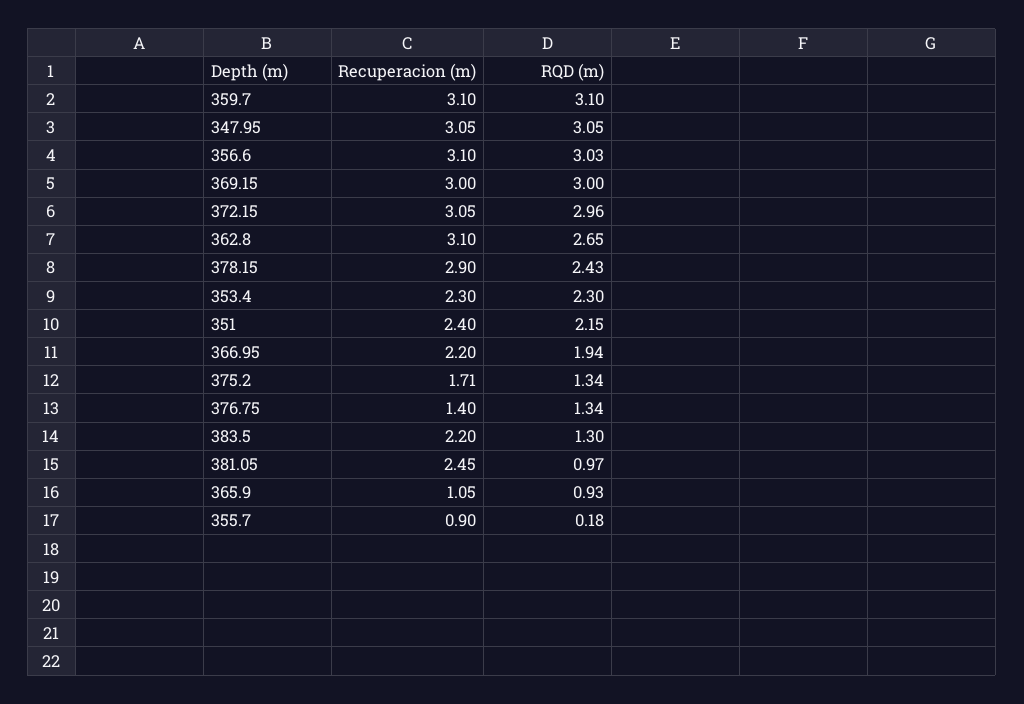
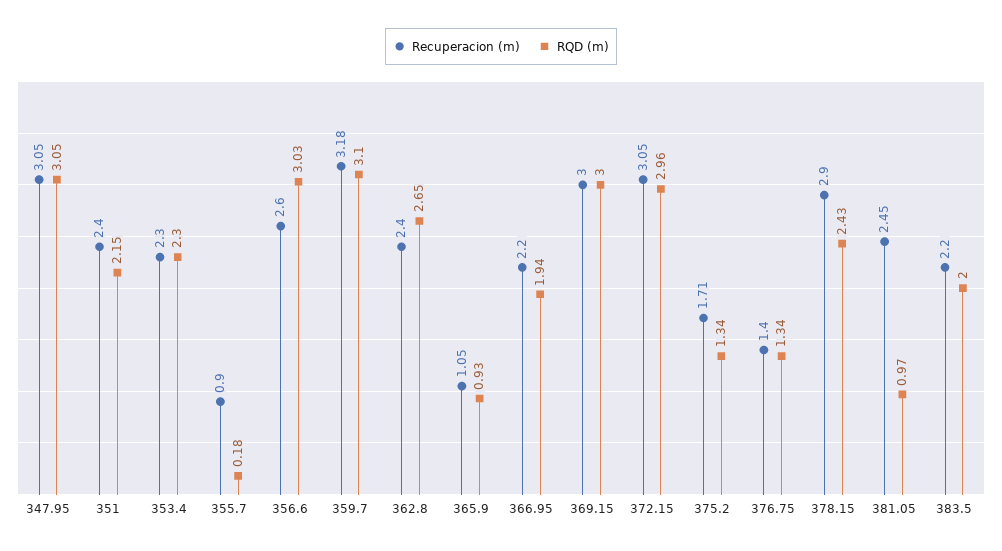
  {
    "Recuperacion (m)": {
-     "359.7": 3.1,
+     "359.7": 3.18,
      "347.95": 3.05,
-     "356.6": 3.1,
+     "356.6": 2.6,
      "369.15": 3,
      "372.15": 3.05,
-     "362.8": 3.1,
+     "362.8": 2.4,
      "378.15": 2.9,
      "353.4": 2.3,
      "351": 2.4,
      "366.95": 2.2,
      "375.2": 1.71,
      "376.75": 1.4,
      "383.5": 2.2,
      "381.05": 2.45,
      "365.9": 1.05,
      "355.7": 0.9
    },
    "RQD (m)": {
      "359.7": 3.1,
      "347.95": 3.05,
      "356.6": 3.03,
      "369.15": 3,
      "372.15": 2.96,
      "362.8": 2.65,
      "378.15": 2.43,
      "353.4": 2.3,
      "351": 2.15,
      "366.95": 1.94,
      "375.2": 1.34,
      "376.75": 1.34,
-     "383.5": 1.3,
+     "383.5": 2,
      "381.05": 0.97,
      "365.9": 0.93,
      "355.7": 0.18
    }
  }

